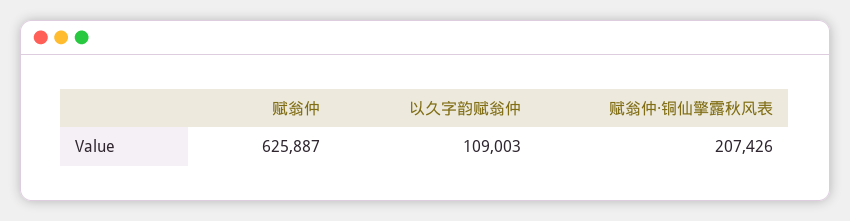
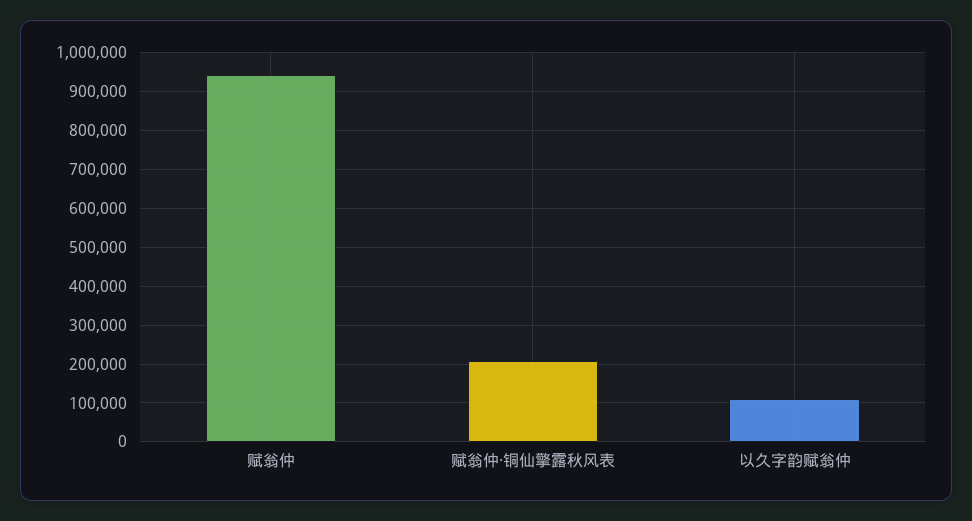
  {
-   "赋翁仲": 625887,
+   "赋翁仲": 940000,
    "以久字韵赋翁仲": 109003,
    "赋翁仲·铜仙擎露秋风表": 207426
  }

